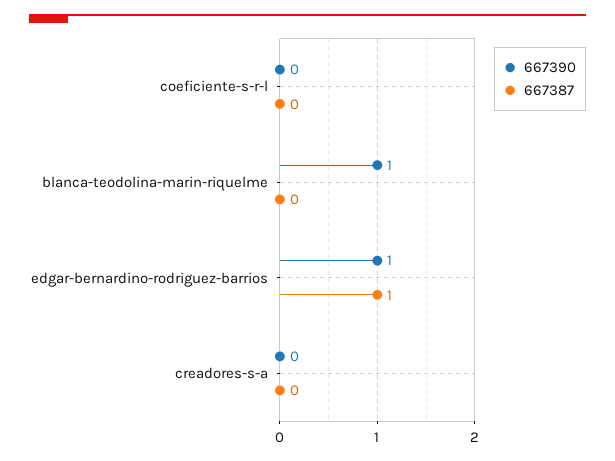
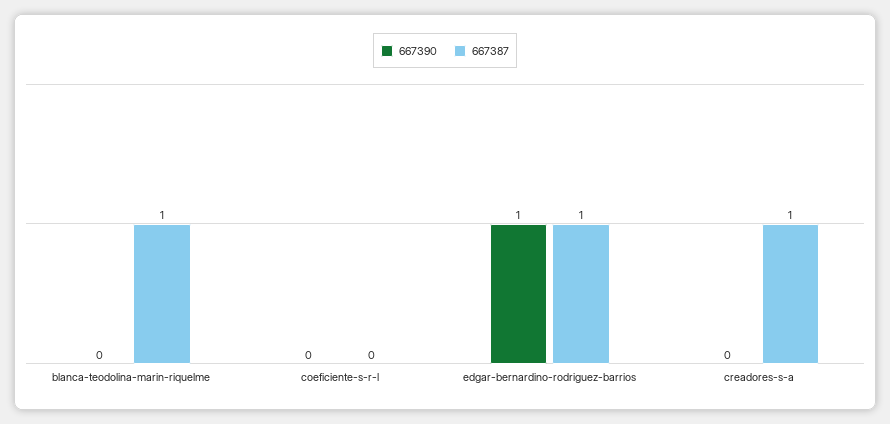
  {
    "667390": {
      "coeficiente-s-r-l": 0,
-     "blanca-teodolina-marin-riquelme": 1,
+     "blanca-teodolina-marin-riquelme": 0,
      "edgar-bernardino-rodriguez-barrios": 1,
      "creadores-s-a": 0
    },
    "667387": {
      "coeficiente-s-r-l": 0,
-     "blanca-teodolina-marin-riquelme": 0,
+     "blanca-teodolina-marin-riquelme": 1,
      "edgar-bernardino-rodriguez-barrios": 1,
-     "creadores-s-a": 0
+     "creadores-s-a": 1
    }
  }

